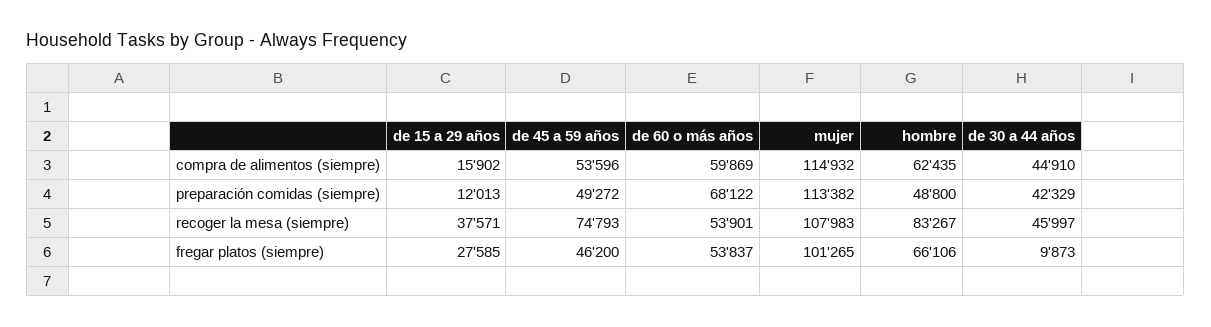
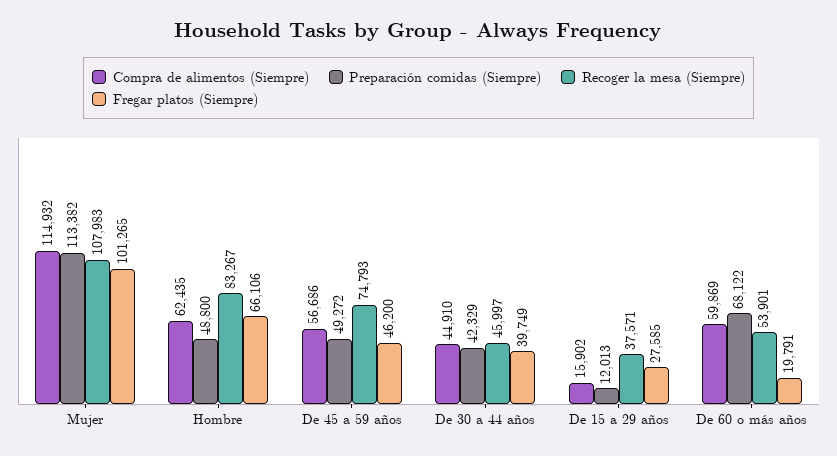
  {
    "compra de alimentos (siempre)": {
      "de 15 a 29 años": 15902,
-     "de 45 a 59 años": 53596,
+     "de 45 a 59 años": 56686,
      "de 60 o más años": 59869,
      "mujer": 114932,
      "hombre": 62435,
      "de 30 a 44 años": 44910
    },
    "preparación comidas (siempre)": {
      "de 15 a 29 años": 12013,
      "de 45 a 59 años": 49272,
      "de 60 o más años": 68122,
      "mujer": 113382,
      "hombre": 48800,
      "de 30 a 44 años": 42329
    },
    "recoger la mesa (siempre)": {
      "de 15 a 29 años": 37571,
      "de 45 a 59 años": 74793,
      "de 60 o más años": 53901,
      "mujer": 107983,
      "hombre": 83267,
      "de 30 a 44 años": 45997
    },
    "fregar platos (siempre)": {
      "de 15 a 29 años": 27585,
      "de 45 a 59 años": 46200,
-     "de 60 o más años": 53837,
+     "de 60 o más años": 19791,
      "mujer": 101265,
      "hombre": 66106,
-     "de 30 a 44 años": 9873
+     "de 30 a 44 años": 39749
    }
  }

